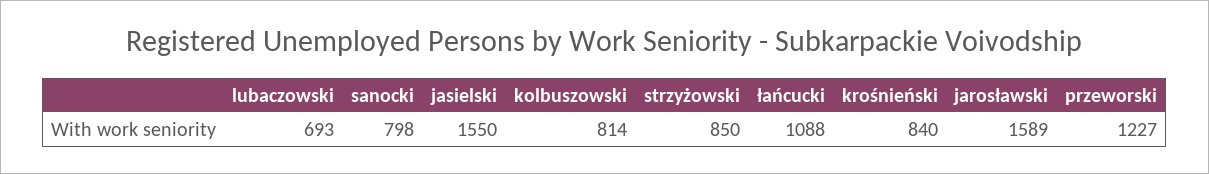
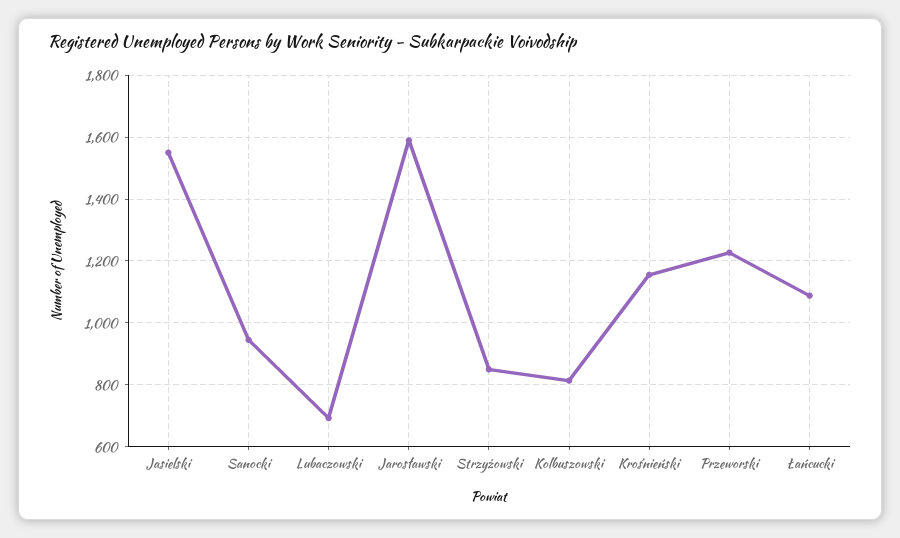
  {
    "lubaczowski": 693,
-   "sanocki": 798,
+   "sanocki": 940,
    "jasielski": 1550,
    "kolbuszowski": 814,
    "strzyżowski": 850,
    "łańcucki": 1088,
-   "krośnieński": 840,
+   "krośnieński": 1160,
    "jarosławski": 1589,
    "przeworski": 1227
  }

